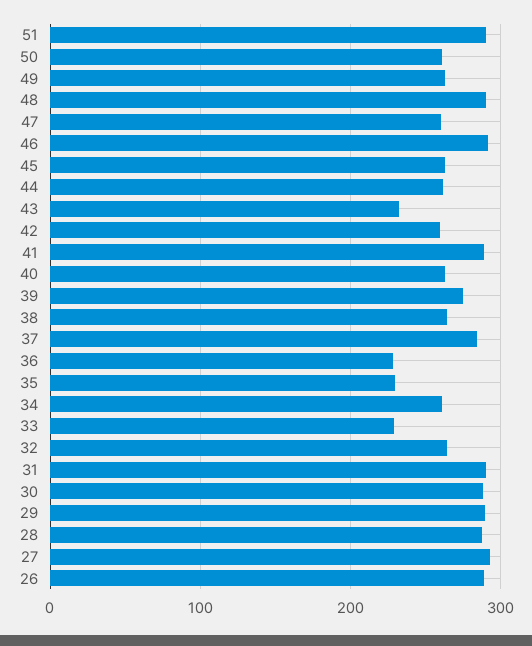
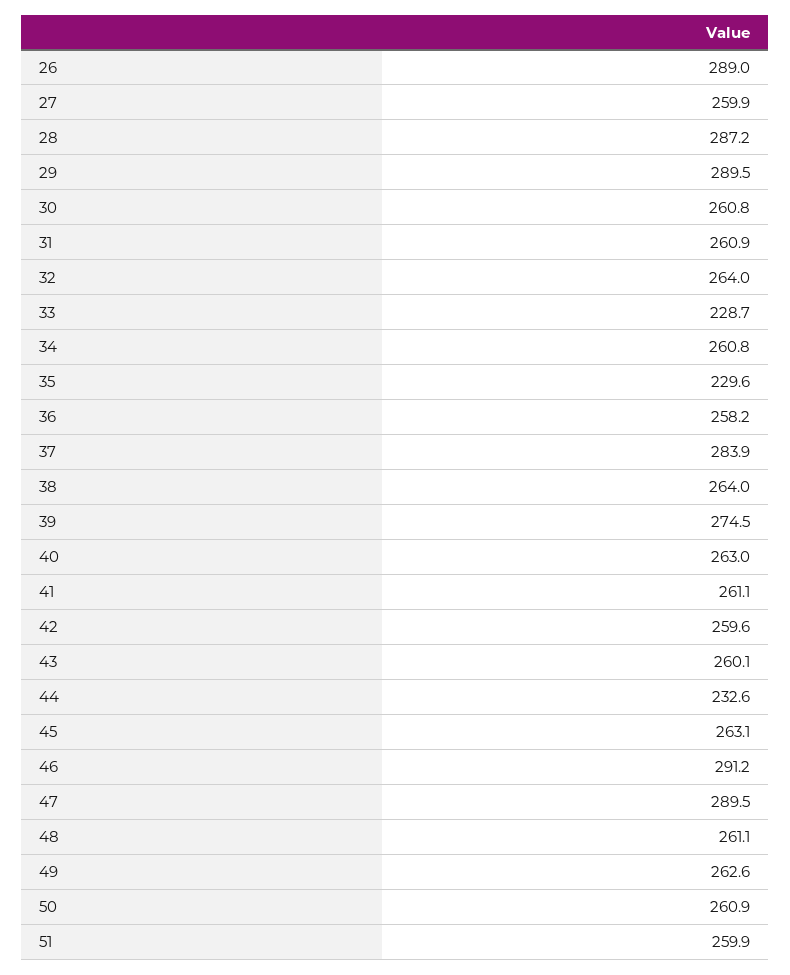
  {
-   "51": 290,
+   "51": 259.9,
    "50": 260.9,
    "49": 262.6,
-   "48": 290,
+   "48": 261.1,
-   "47": 260,
+   "47": 289.5,
    "46": 291.2,
    "45": 263.1,
-   "44": 260,
+   "44": 232.6,
-   "43": 230,
+   "43": 260.1,
    "42": 259.6,
-   "41": 290,
+   "41": 261.1,
    "40": 263,
    "39": 274.5,
    "38": 264,
    "37": 283.9,
-   "36": 230,
+   "36": 258.2,
    "35": 229.6,
    "34": 260.8,
    "33": 228.7,
    "32": 264,
-   "31": 290,
+   "31": 260.9,
-   "30": 290,
+   "30": 260.8,
    "29": 289.5,
    "28": 287.2,
-   "27": 290,
+   "27": 259.9,
    "26": 289
  }

